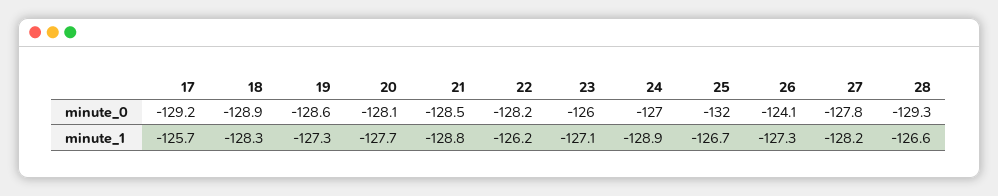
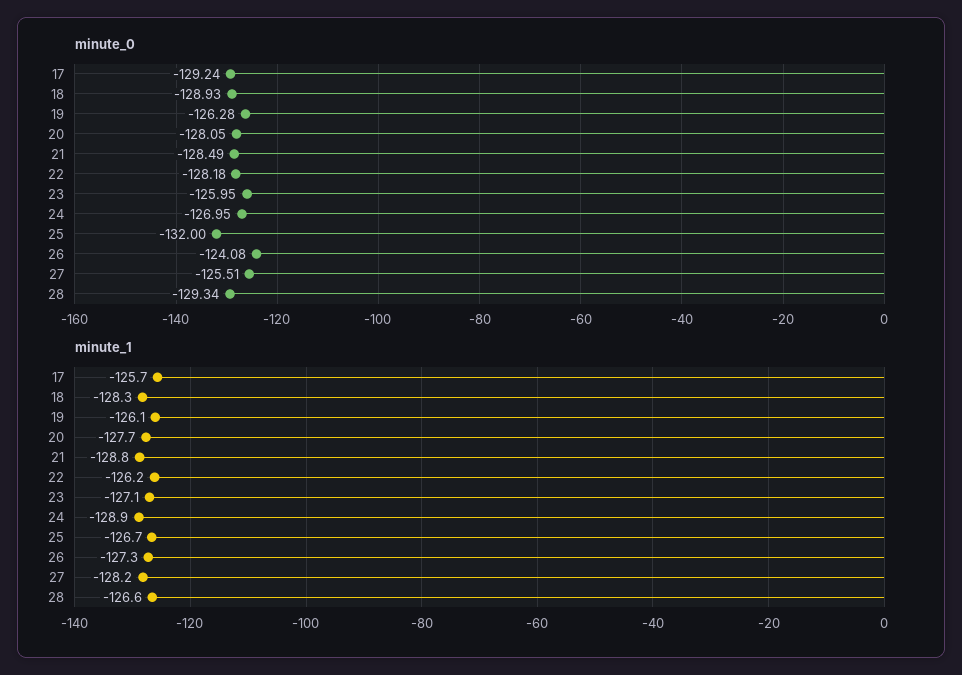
  {
    "minute_0": {
      "17": -129.24,
      "18": -128.93,
-     "19": -128.6,
+     "19": -126.28,
      "20": -128.05,
      "21": -128.49,
      "22": -128.18,
      "23": -125.95,
      "24": -126.95,
      "25": -132,
      "26": -124.08,
-     "27": -127.8,
+     "27": -125.51,
      "28": -129.34
    },
    "minute_1": {
      "17": -125.7,
      "18": -128.3,
-     "19": -127.3,
+     "19": -126.1,
      "20": -127.7,
      "21": -128.8,
      "22": -126.2,
      "23": -127.1,
      "24": -128.9,
      "25": -126.7,
      "26": -127.3,
      "27": -128.2,
      "28": -126.6
    }
  }

